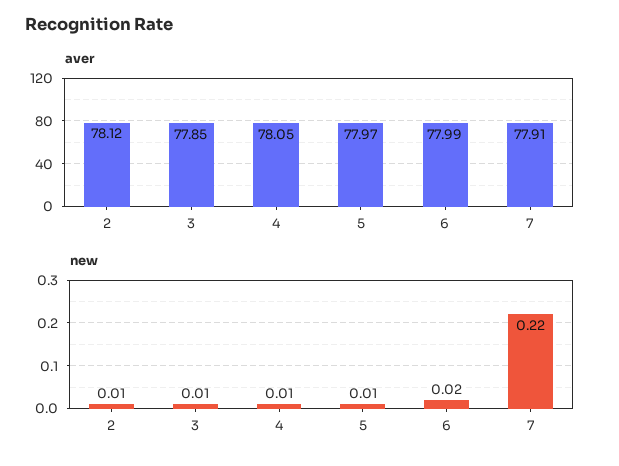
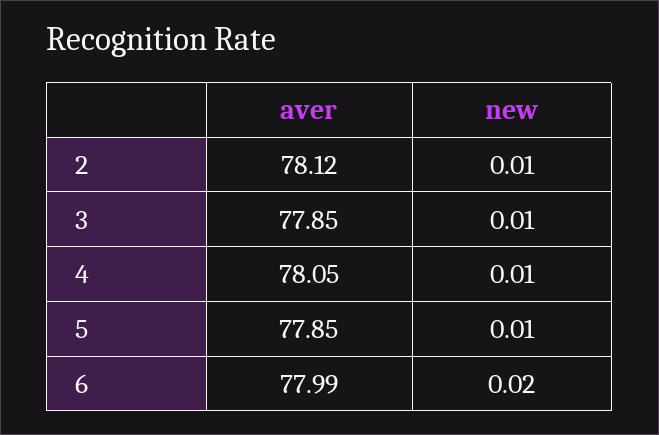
  {
    "aver": {
      "2": 78.12,
      "3": 77.85,
      "4": 78.05,
-     "5": 77.97,
+     "5": 77.85,
-     "6": 77.99,
+     "6": 77.99
-     "7": 77.91
    },
    "new": {
      "2": 0.01,
      "3": 0.01,
      "4": 0.01,
      "5": 0.01,
-     "6": 0.02,
+     "6": 0.02
-     "7": 0.22
    }
  }

